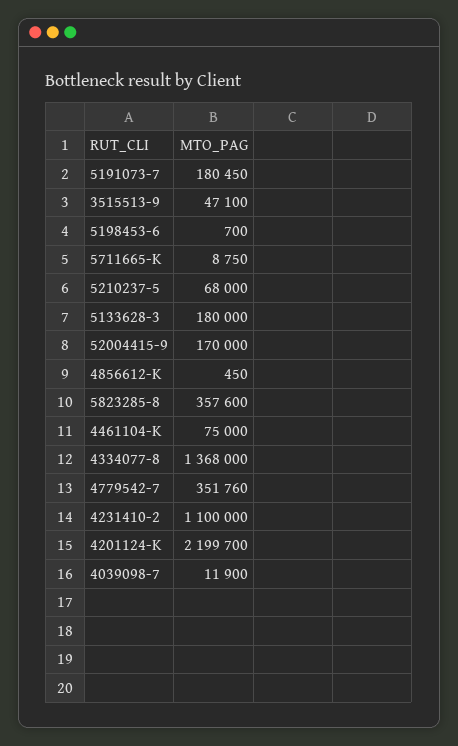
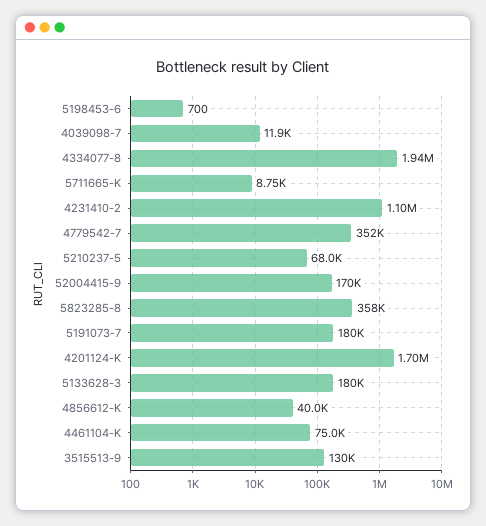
  {
    "5191073-7": 180450,
-   "3515513-9": 47100,
+   "3515513-9": 130000,
    "5198453-6": 700,
    "5711665-K": 8750,
    "5210237-5": 68000,
    "5133628-3": 180000,
    "52004415-9": 170000,
-   "4856612-K": 450,
+   "4856612-K": 40000,
    "5823285-8": 357600,
    "4461104-K": 75000,
-   "4334077-8": 1368000,
+   "4334077-8": 1940000,
    "4779542-7": 351760,
    "4231410-2": 1100000,
-   "4201124-K": 2199700,
+   "4201124-K": 1700000,
    "4039098-7": 11900
  }

